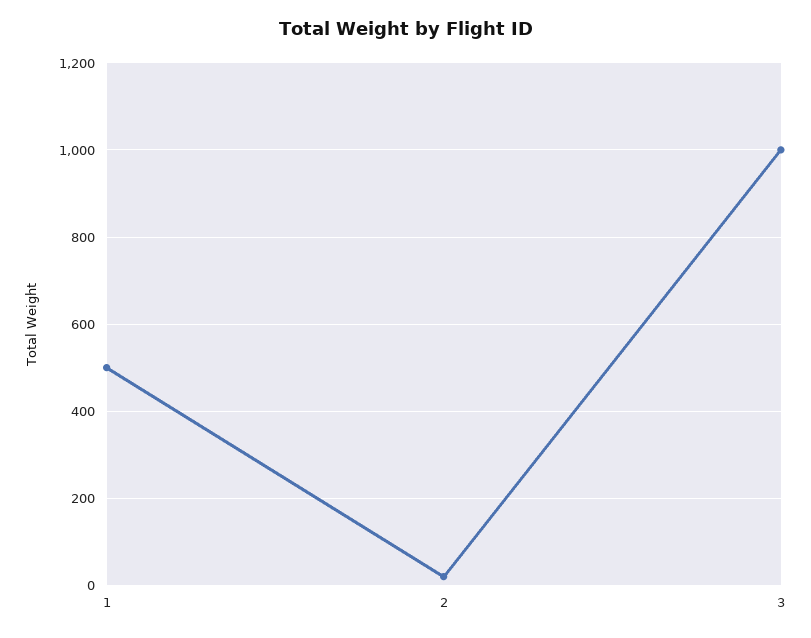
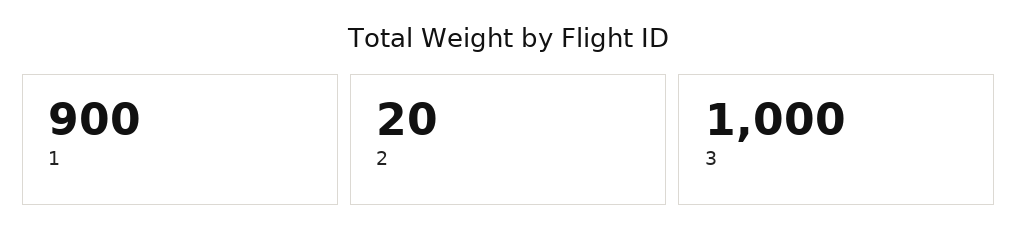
  {
-   "1": 500,
+   "1": 900,
    "2": 20,
    "3": 1000
  }

